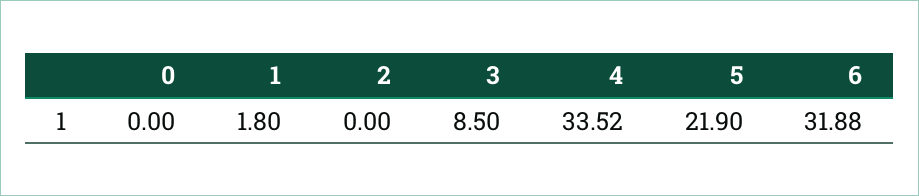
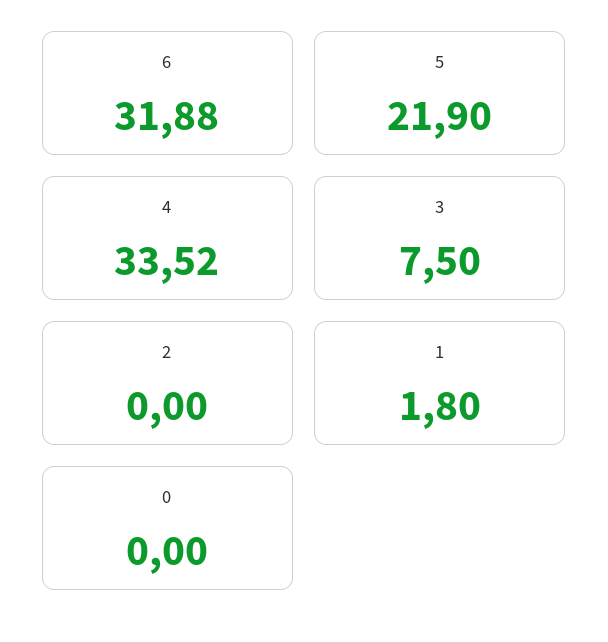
  {
    "0": 0,
    "1": 1.8,
    "2": 0,
-   "3": 8.5,
+   "3": 7.5,
    "4": 33.52,
    "5": 21.9,
    "6": 31.88
  }

